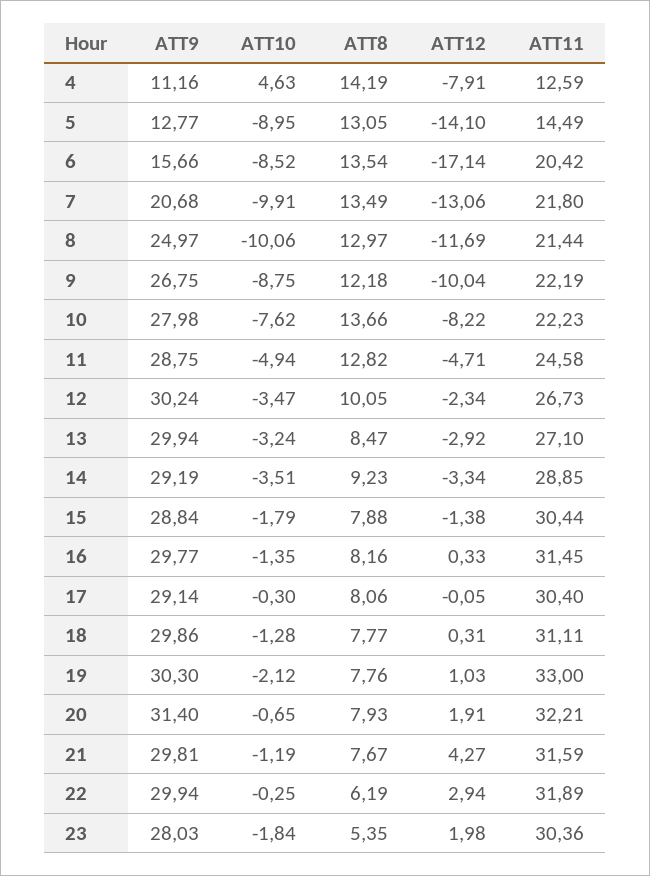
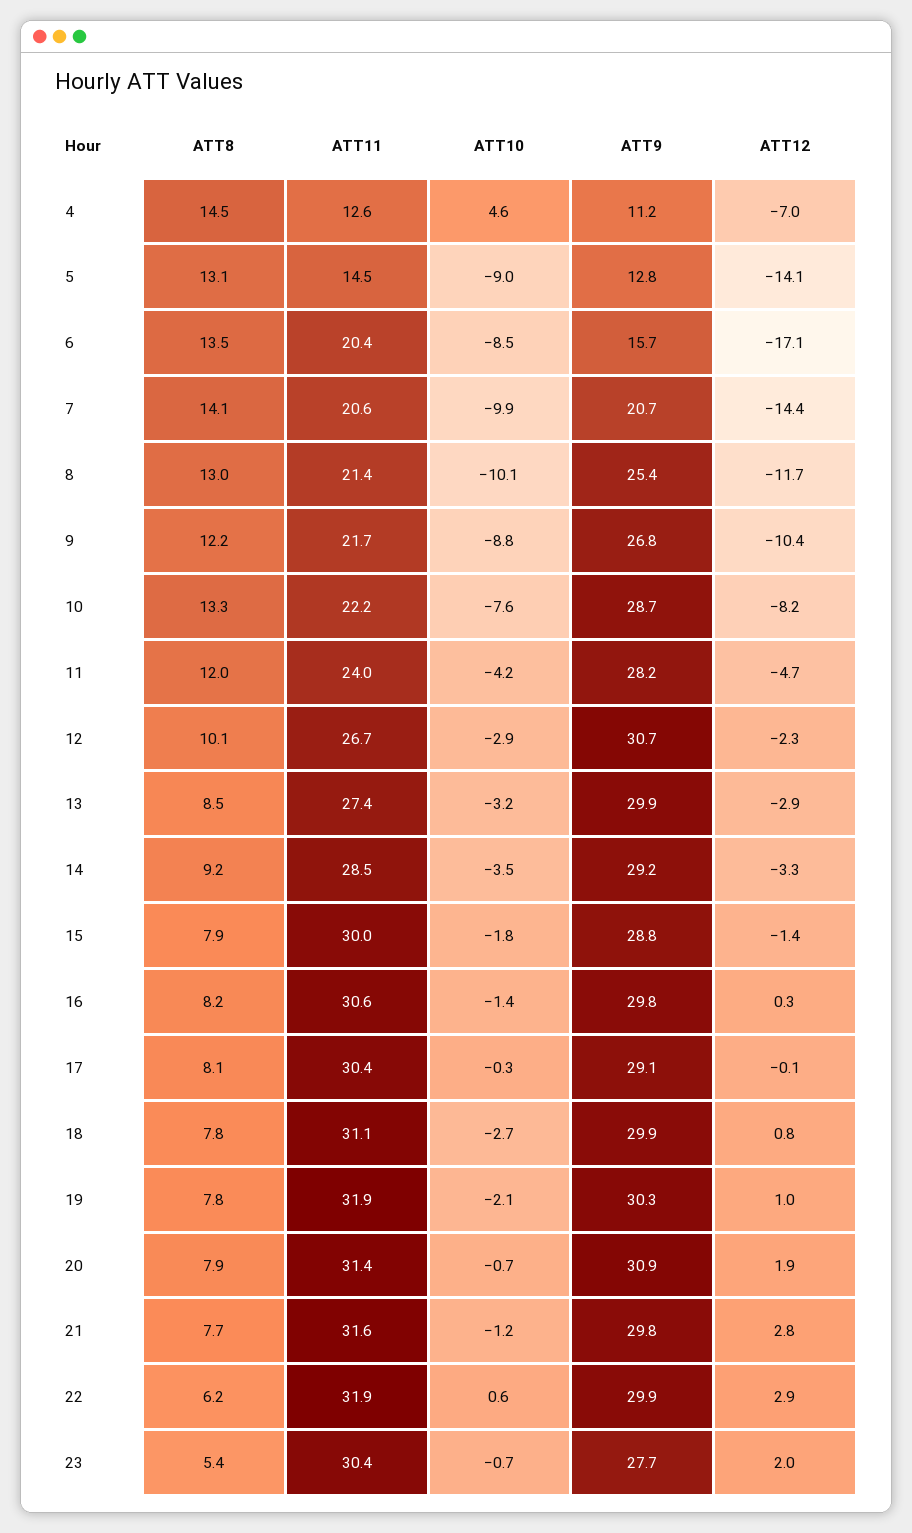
  {
    "ATT9": {
      "4": 11.16,
      "5": 12.77,
      "6": 15.66,
      "7": 20.68,
-     "8": 24.97,
+     "8": 25.4,
      "9": 26.75,
-     "10": 27.98,
+     "10": 28.7,
-     "11": 28.75,
+     "11": 28.2,
-     "12": 30.24,
+     "12": 30.7,
      "13": 29.94,
      "14": 29.19,
      "15": 28.84,
      "16": 29.77,
      "17": 29.14,
      "18": 29.86,
      "19": 30.3,
-     "20": 31.4,
+     "20": 30.9,
      "21": 29.81,
      "22": 29.94,
-     "23": 28.03
+     "23": 27.7
    },
    "ATT10": {
      "4": 4.63,
      "5": -8.95,
      "6": -8.52,
      "7": -9.91,
      "8": -10.06,
      "9": -8.75,
      "10": -7.62,
-     "11": -4.94,
+     "11": -4.2,
-     "12": -3.47,
+     "12": -2.9,
      "13": -3.24,
      "14": -3.51,
      "15": -1.79,
      "16": -1.35,
      "17": -0.3,
-     "18": -1.28,
+     "18": -2.7,
      "19": -2.12,
      "20": -0.65,
      "21": -1.19,
-     "22": -0.25,
+     "22": 0.6,
-     "23": -1.84
+     "23": -0.7
    },
    "ATT8": {
-     "4": 14.19,
+     "4": 14.5,
      "5": 13.05,
      "6": 13.54,
-     "7": 13.49,
+     "7": 14.1,
      "8": 12.97,
      "9": 12.18,
-     "10": 13.66,
+     "10": 13.3,
-     "11": 12.82,
+     "11": 12,
      "12": 10.05,
      "13": 8.47,
      "14": 9.23,
      "15": 7.88,
      "16": 8.16,
      "17": 8.06,
      "18": 7.77,
      "19": 7.76,
      "20": 7.93,
      "21": 7.67,
      "22": 6.19,
      "23": 5.35
    },
    "ATT12": {
-     "4": -7.91,
+     "4": -7,
      "5": -14.1,
      "6": -17.14,
-     "7": -13.06,
+     "7": -14.4,
      "8": -11.69,
-     "9": -10.04,
+     "9": -10.4,
      "10": -8.22,
      "11": -4.71,
      "12": -2.34,
      "13": -2.92,
      "14": -3.34,
      "15": -1.38,
      "16": 0.33,
      "17": -0.05,
-     "18": 0.31,
+     "18": 0.8,
      "19": 1.03,
      "20": 1.91,
-     "21": 4.27,
+     "21": 2.8,
      "22": 2.94,
      "23": 1.98
    },
    "ATT11": {
      "4": 12.59,
      "5": 14.49,
      "6": 20.42,
-     "7": 21.8,
+     "7": 20.6,
      "8": 21.44,
-     "9": 22.19,
+     "9": 21.7,
      "10": 22.23,
-     "11": 24.58,
+     "11": 24,
      "12": 26.73,
-     "13": 27.1,
+     "13": 27.4,
-     "14": 28.85,
+     "14": 28.5,
-     "15": 30.44,
+     "15": 30,
-     "16": 31.45,
+     "16": 30.6,
      "17": 30.4,
      "18": 31.11,
-     "19": 33,
+     "19": 31.9,
-     "20": 32.21,
+     "20": 31.4,
      "21": 31.59,
      "22": 31.89,
      "23": 30.36
    }
  }

